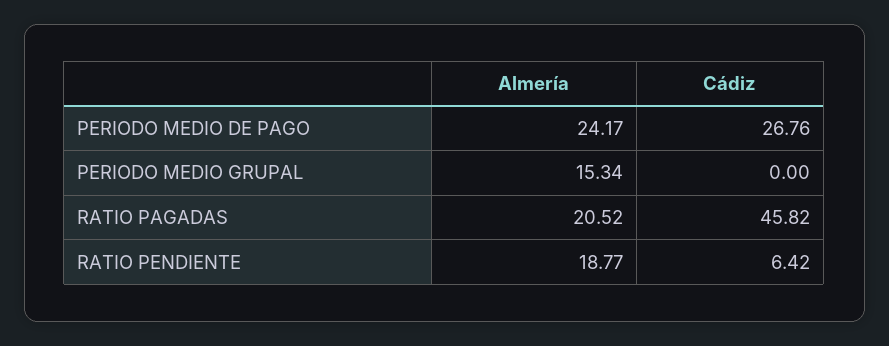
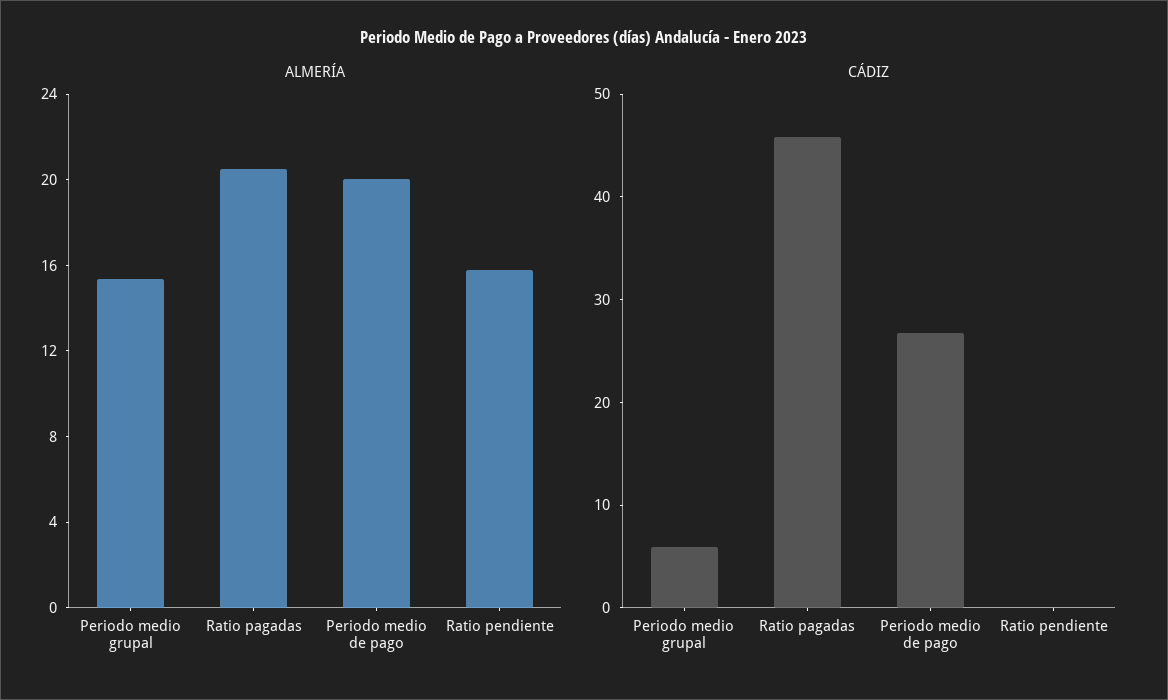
  {
    "Almería": {
-     "PERIODO MEDIO DE PAGO": 24.17,
+     "PERIODO MEDIO DE PAGO": 20,
      "PERIODO MEDIO GRUPAL": 15.34,
      "RATIO PAGADAS": 20.52,
-     "RATIO PENDIENTE": 18.77
+     "RATIO PENDIENTE": 16
    },
    "Cádiz": {
      "PERIODO MEDIO DE PAGO": 26.76,
-     "PERIODO MEDIO GRUPAL": 0,
+     "PERIODO MEDIO GRUPAL": 6,
      "RATIO PAGADAS": 45.82,
-     "RATIO PENDIENTE": 6.42
+     "RATIO PENDIENTE": 0
    }
  }

